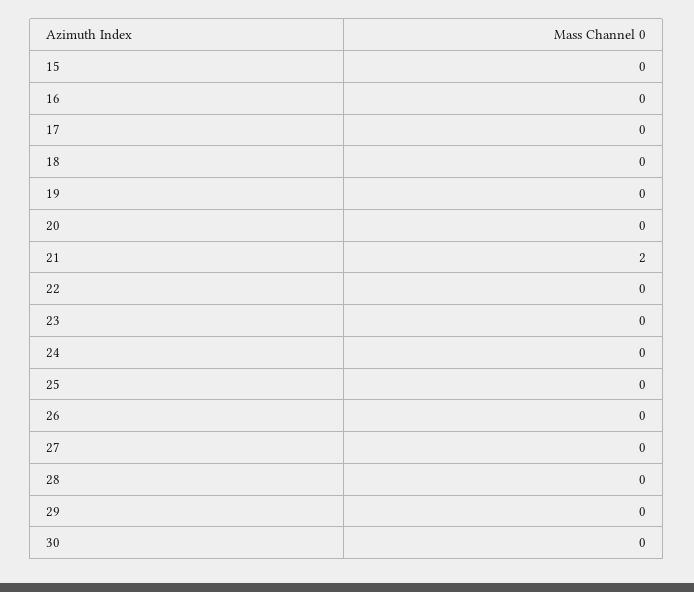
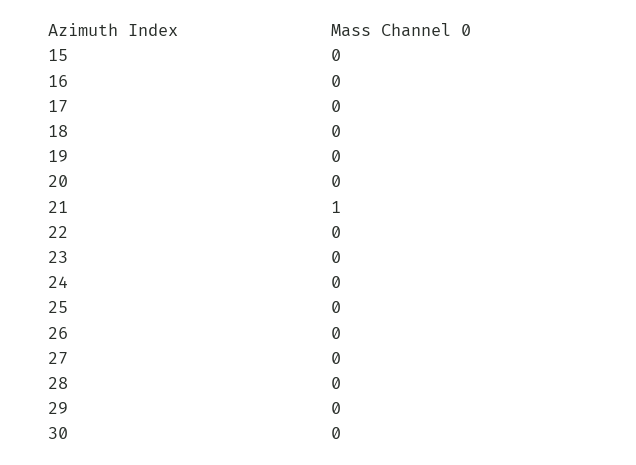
  {
    "15": 0,
    "16": 0,
    "17": 0,
    "18": 0,
    "19": 0,
    "20": 0,
-   "21": 2,
+   "21": 1,
    "22": 0,
    "23": 0,
    "24": 0,
    "25": 0,
    "26": 0,
    "27": 0,
    "28": 0,
    "29": 0,
    "30": 0
  }

